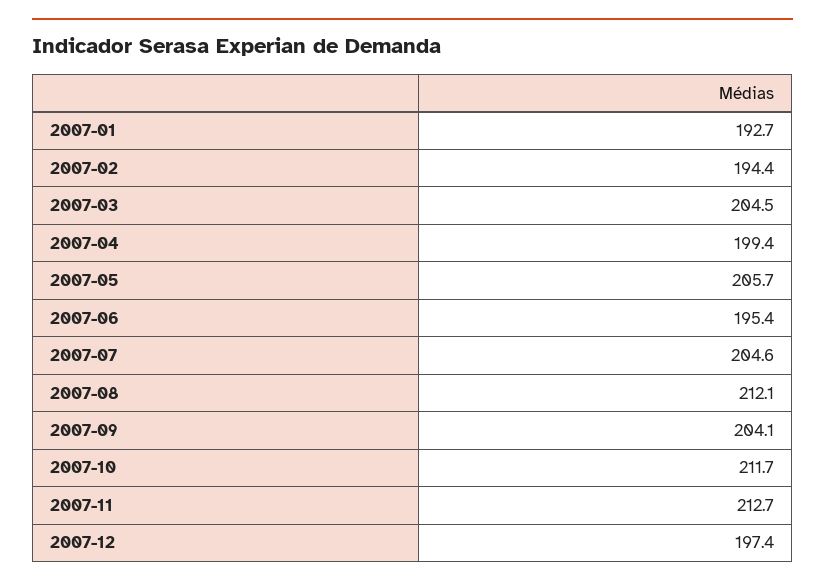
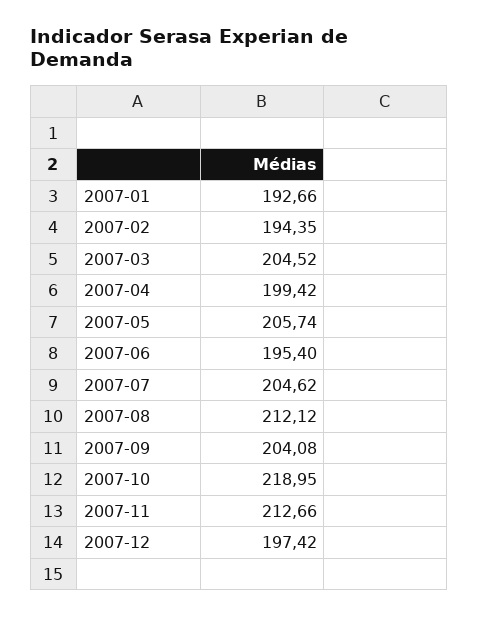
  {
    "2007-01": 192.66,
    "2007-02": 194.35,
    "2007-03": 204.52,
    "2007-04": 199.42,
    "2007-05": 205.74,
    "2007-06": 195.4,
    "2007-07": 204.62,
    "2007-08": 212.12,
    "2007-09": 204.08,
-   "2007-10": 211.7,
+   "2007-10": 218.95,
    "2007-11": 212.66,
    "2007-12": 197.42
  }

